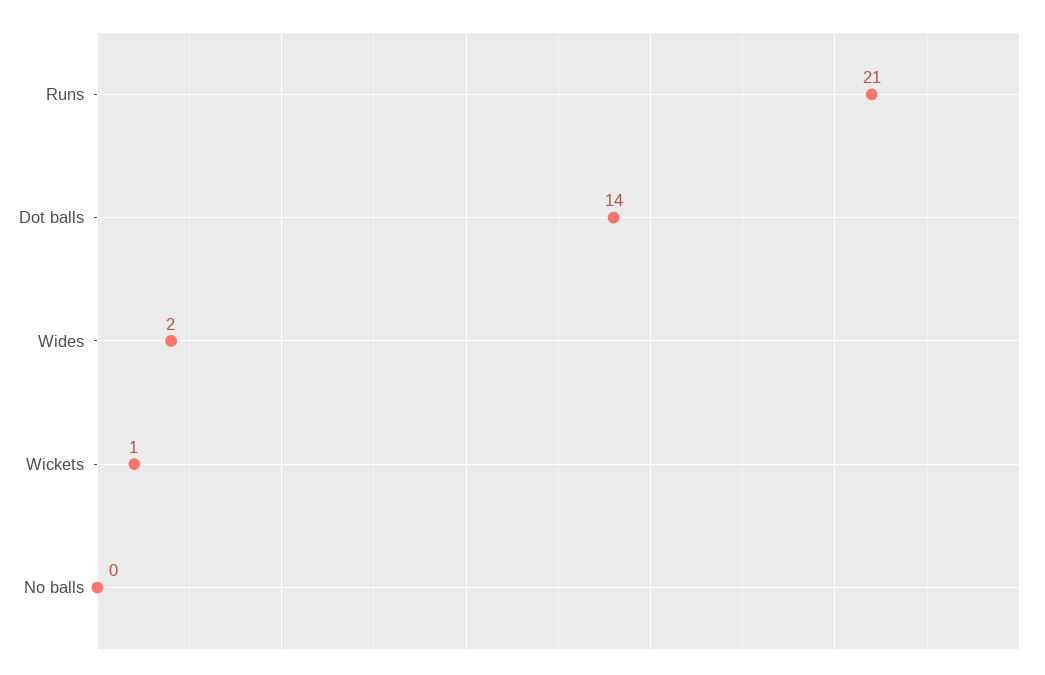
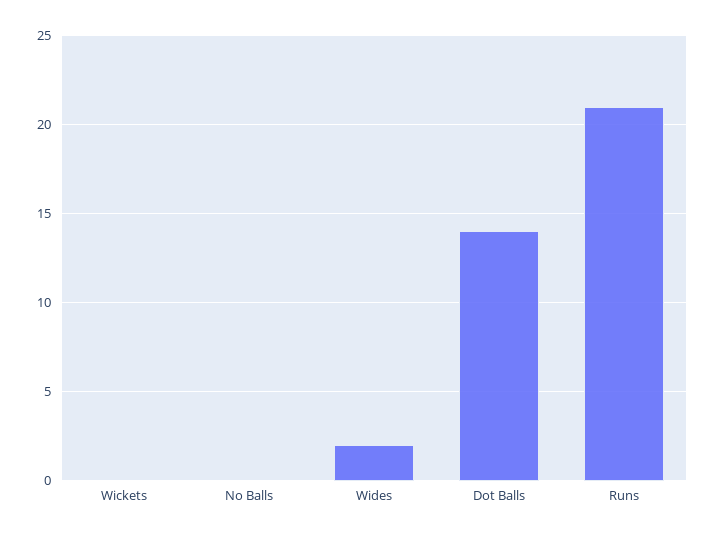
  {
    "Runs": 21,
    "Dot balls": 14,
    "Wides": 2,
-   "Wickets": 1,
+   "Wickets": 0,
    "No balls": 0
  }

